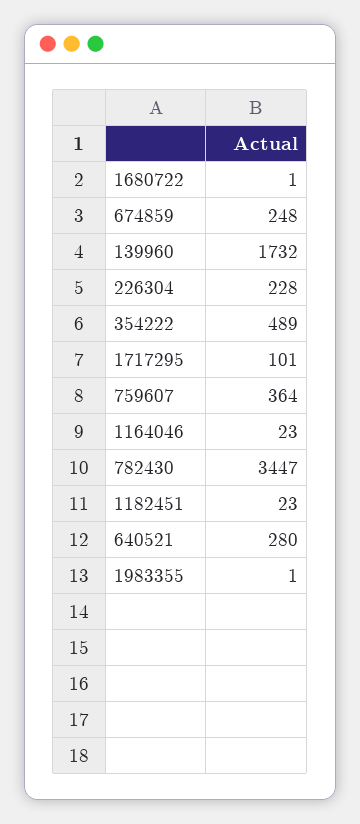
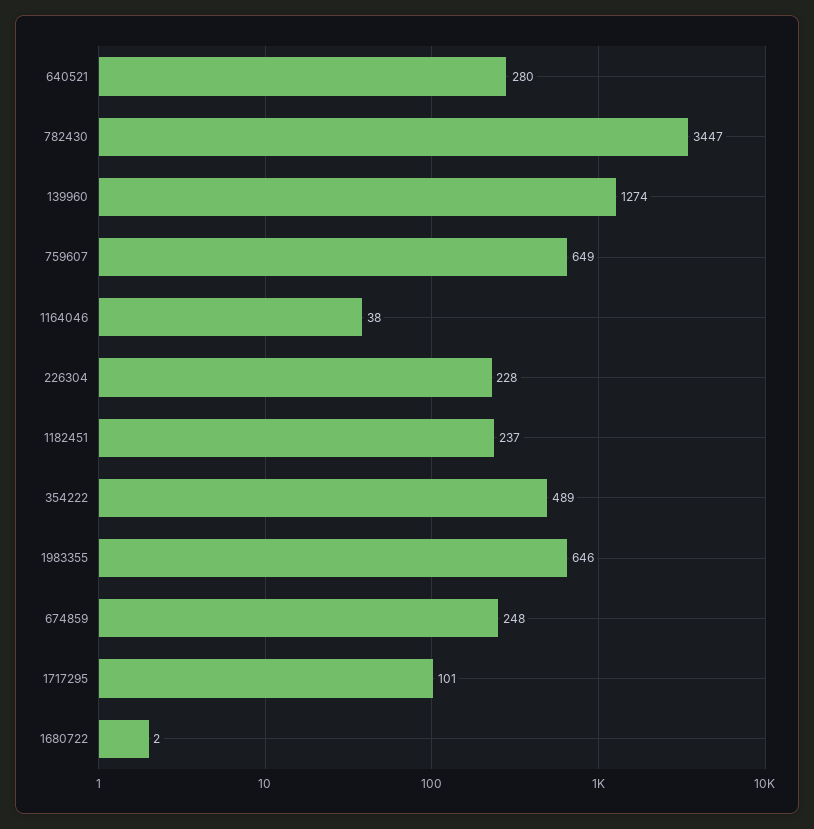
  {
-   "1680722": 1,
+   "1680722": 2,
    "674859": 248,
-   "139960": 1732,
+   "139960": 1274,
    "226304": 228,
    "354222": 489,
    "1717295": 101,
-   "759607": 364,
+   "759607": 649,
-   "1164046": 23,
+   "1164046": 38,
    "782430": 3447,
-   "1182451": 23,
+   "1182451": 237,
    "640521": 280,
-   "1983355": 1
+   "1983355": 646
  }

